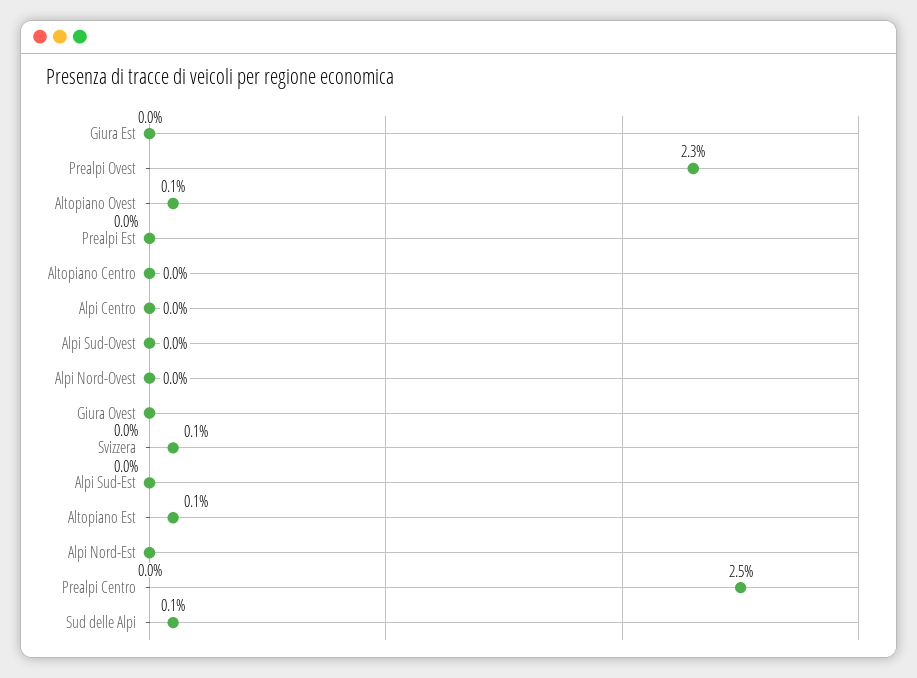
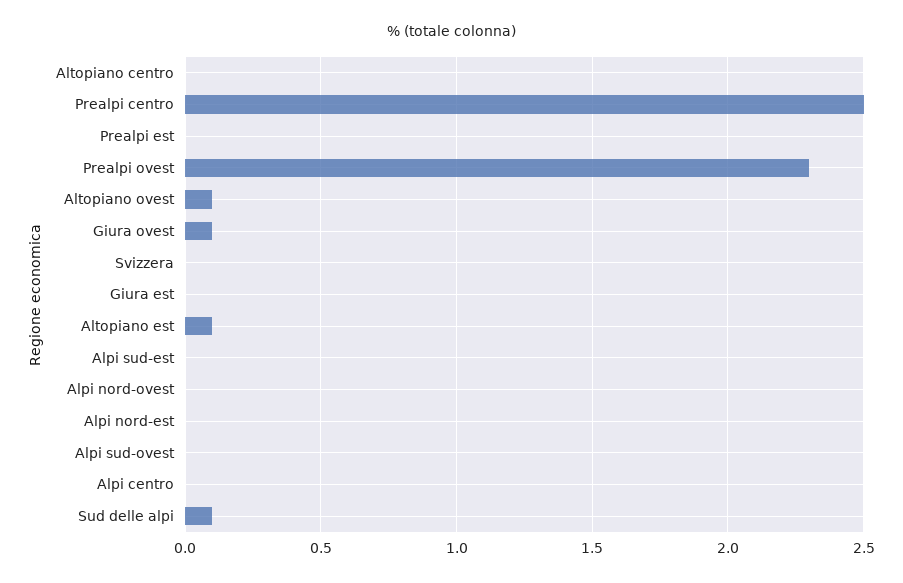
  {
    "Giura Est": 0,
    "Prealpi Ovest": 2.3,
    "Altopiano Ovest": 0.1,
    "Prealpi Est": 0,
    "Altopiano Centro": 0,
    "Alpi Centro": 0,
    "Alpi Sud-Ovest": 0,
    "Alpi Nord-Ovest": 0,
-   "Giura Ovest": 0,
+   "Giura Ovest": 0.1,
-   "Svizzera": 0.1,
+   "Svizzera": 0,
    "Alpi Sud-Est": 0,
    "Altopiano Est": 0.1,
    "Alpi Nord-Est": 0,
    "Prealpi Centro": 2.5,
    "Sud delle Alpi": 0.1
  }

